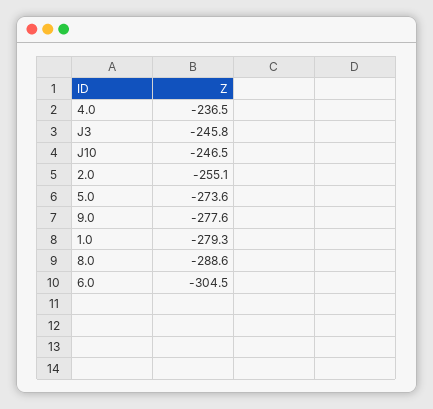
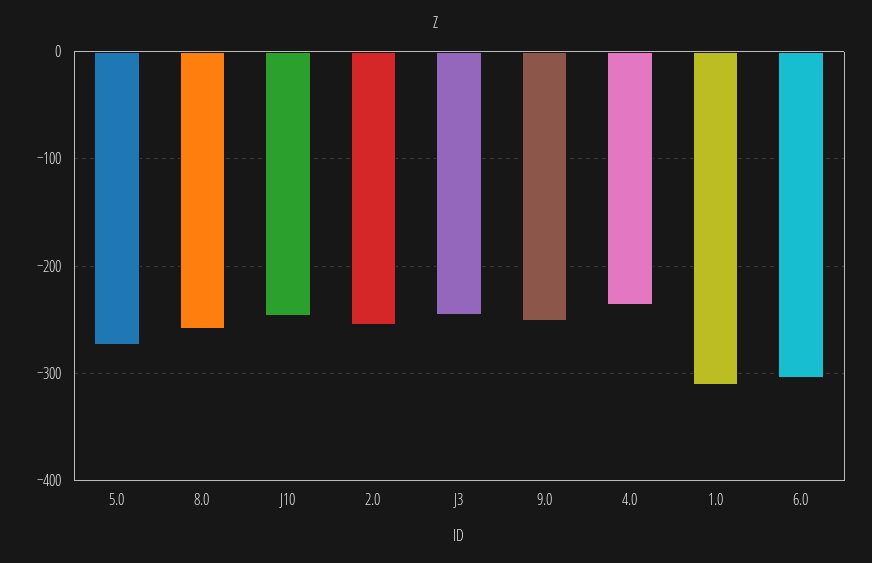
  {
    "4.0": -236.5,
    "J3": -245.8,
    "J10": -246.5,
    "2.0": -255.1,
    "5.0": -273.6,
-   "9.0": -277.6,
+   "9.0": -250,
-   "1.0": -279.3,
+   "1.0": -310,
-   "8.0": -288.6,
+   "8.0": -260,
    "6.0": -304.5
  }

